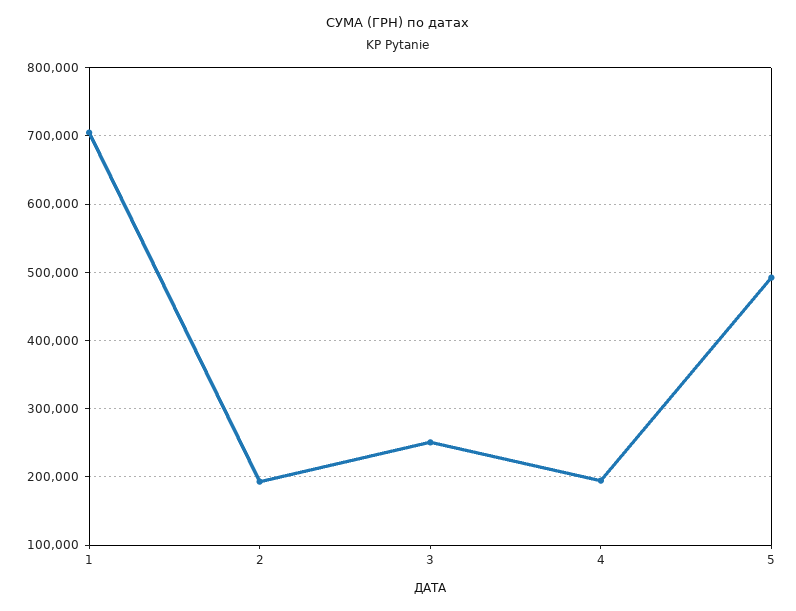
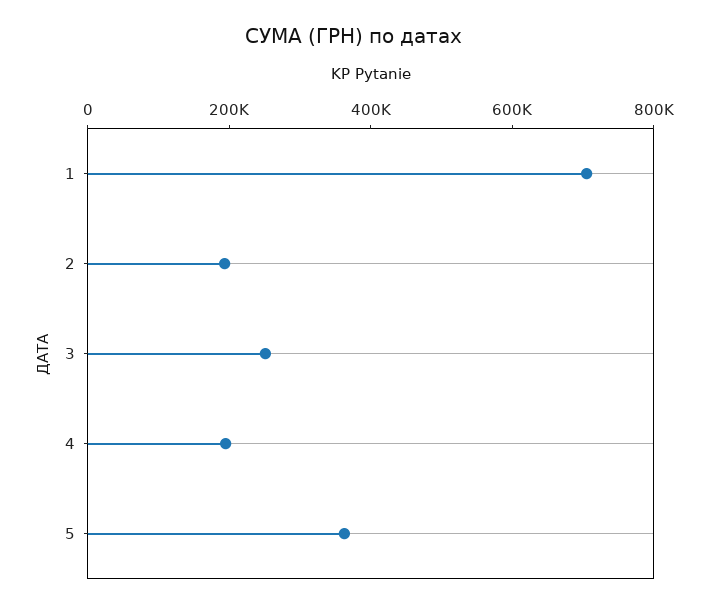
  {
    "1": 700000,
    "2": 190000,
    "3": 250000,
    "4": 190000,
-   "5": 490000
+   "5": 350000
  }

